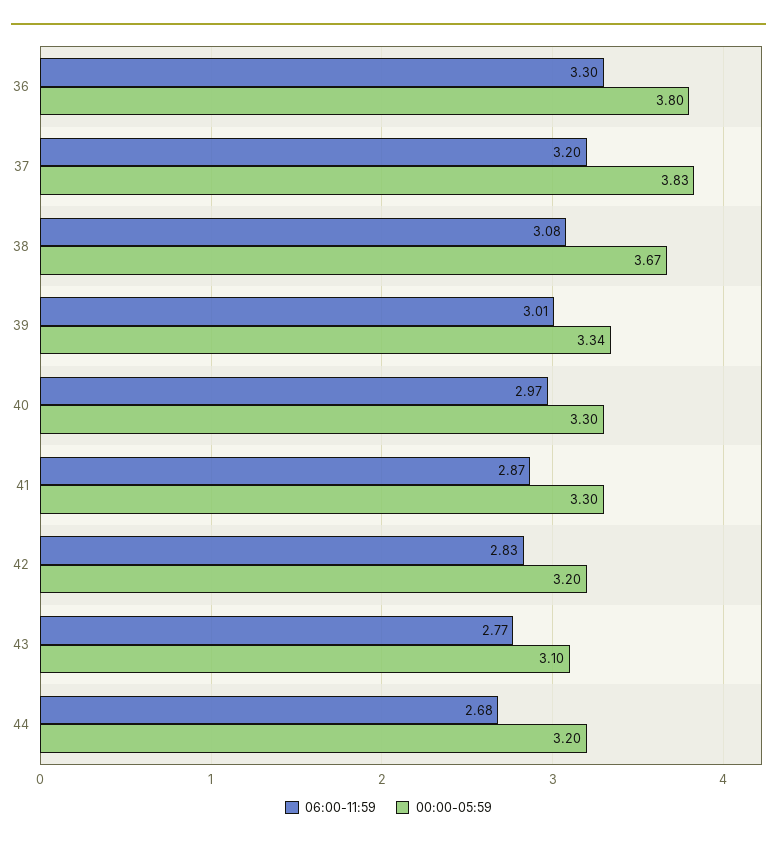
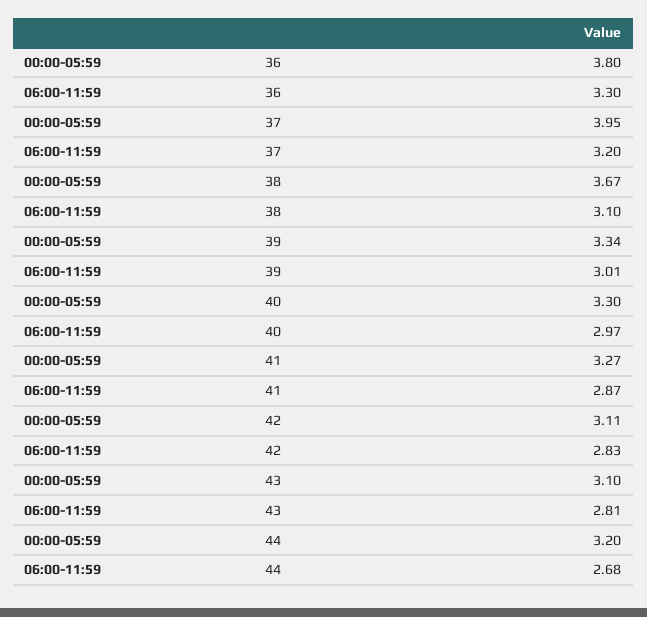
  {
    "06:00-11:59": {
      "36": 3.3,
      "37": 3.2,
-     "38": 3.08,
+     "38": 3.1,
      "39": 3.01,
      "40": 2.97,
      "41": 2.87,
      "42": 2.83,
-     "43": 2.77,
+     "43": 2.81,
      "44": 2.68
    },
    "00:00-05:59": {
      "36": 3.8,
-     "37": 3.83,
+     "37": 3.95,
      "38": 3.67,
      "39": 3.34,
      "40": 3.3,
-     "41": 3.3,
+     "41": 3.27,
-     "42": 3.2,
+     "42": 3.11,
      "43": 3.1,
      "44": 3.2
    }
  }

